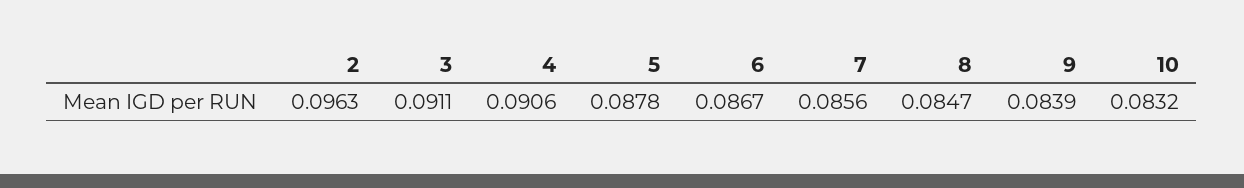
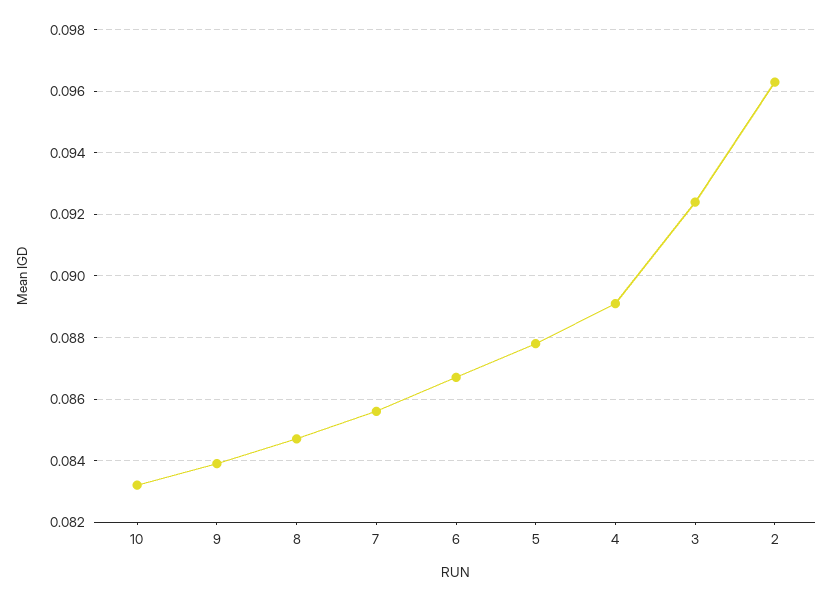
  {
    "2": 0.0963,
-   "3": 0.0911,
+   "3": 0.0925,
-   "4": 0.0906,
+   "4": 0.089,
    "5": 0.0878,
    "6": 0.0867,
    "7": 0.0856,
    "8": 0.0847,
    "9": 0.0839,
    "10": 0.0832
  }

